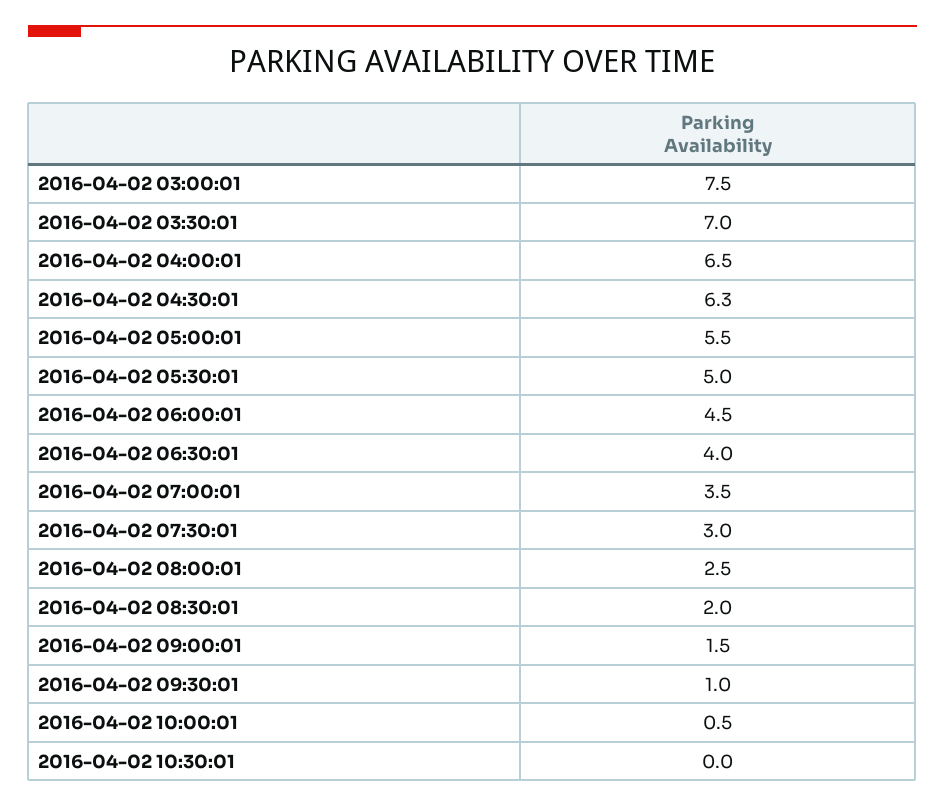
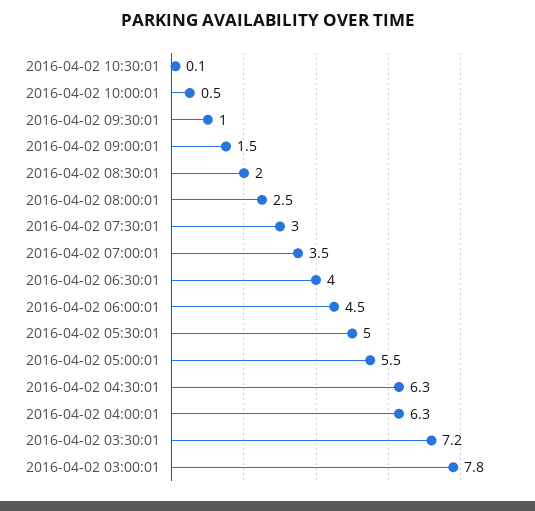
  {
-   "2016-04-02 03:00:01": 7.5,
+   "2016-04-02 03:00:01": 7.8,
-   "2016-04-02 03:30:01": 7,
+   "2016-04-02 03:30:01": 7.2,
-   "2016-04-02 04:00:01": 6.5,
+   "2016-04-02 04:00:01": 6.3,
    "2016-04-02 04:30:01": 6.3,
    "2016-04-02 05:00:01": 5.5,
    "2016-04-02 05:30:01": 5,
    "2016-04-02 06:00:01": 4.5,
    "2016-04-02 06:30:01": 4,
    "2016-04-02 07:00:01": 3.5,
    "2016-04-02 07:30:01": 3,
    "2016-04-02 08:00:01": 2.5,
    "2016-04-02 08:30:01": 2,
    "2016-04-02 09:00:01": 1.5,
    "2016-04-02 09:30:01": 1,
    "2016-04-02 10:00:01": 0.5,
-   "2016-04-02 10:30:01": 0
+   "2016-04-02 10:30:01": 0.1
  }

